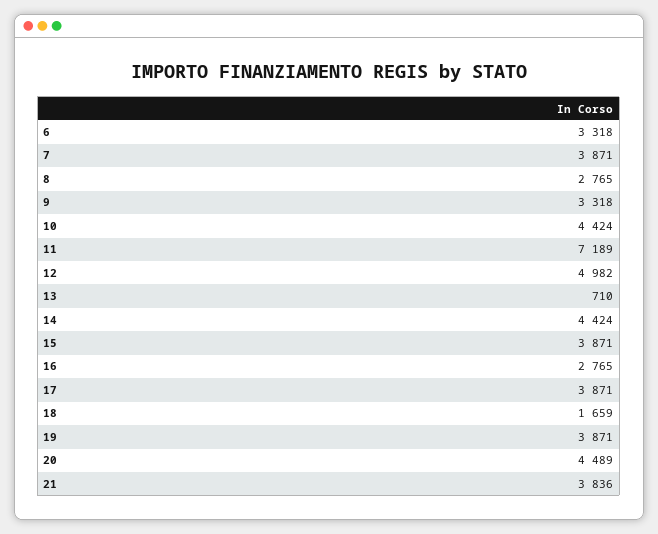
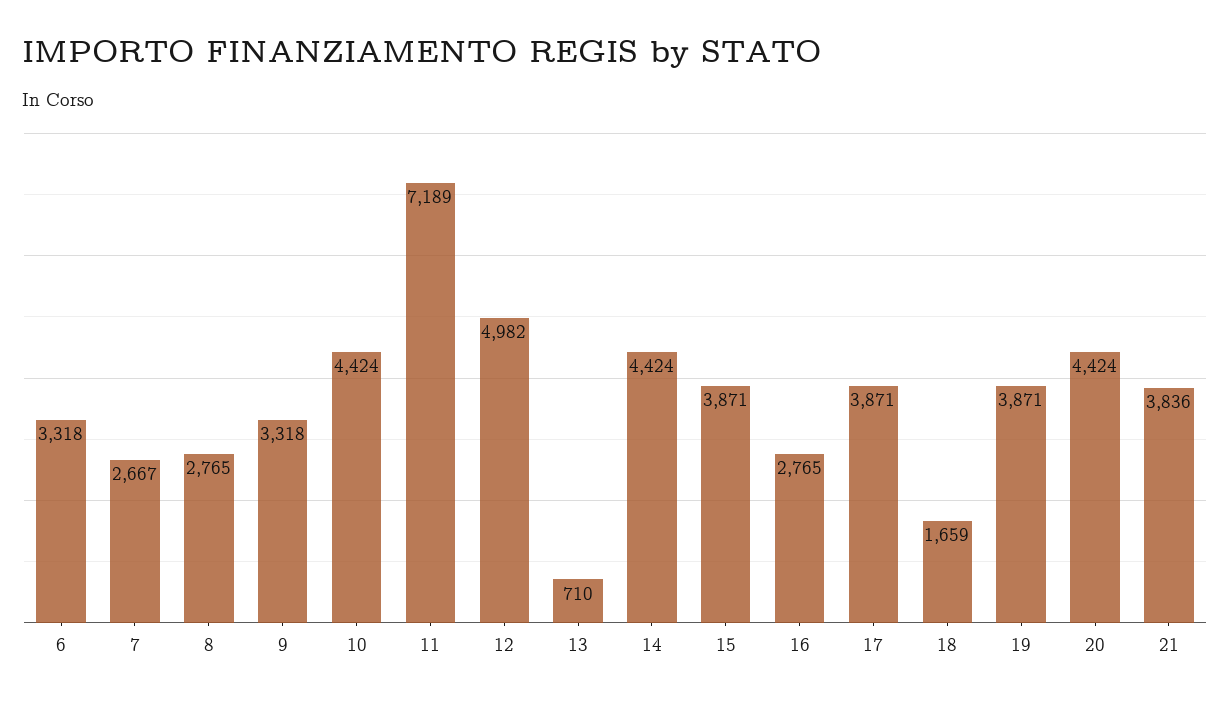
  {
    "6": 3318,
-   "7": 3871,
+   "7": 2667,
    "8": 2765,
    "9": 3318,
    "10": 4424,
    "11": 7189,
    "12": 4982,
    "13": 710,
    "14": 4424,
    "15": 3871,
    "16": 2765,
    "17": 3871,
    "18": 1659,
    "19": 3871,
-   "20": 4489,
+   "20": 4424,
    "21": 3836
  }

